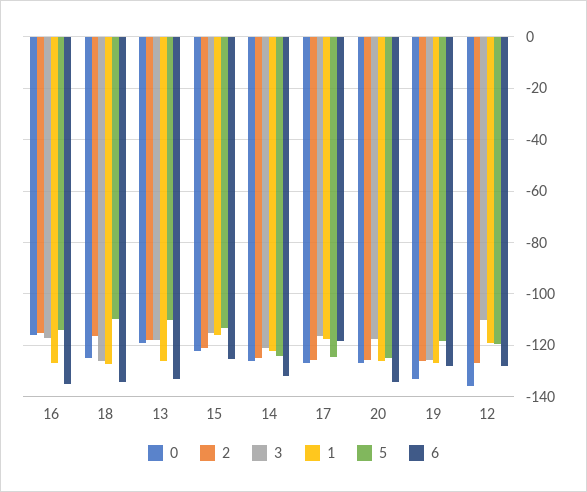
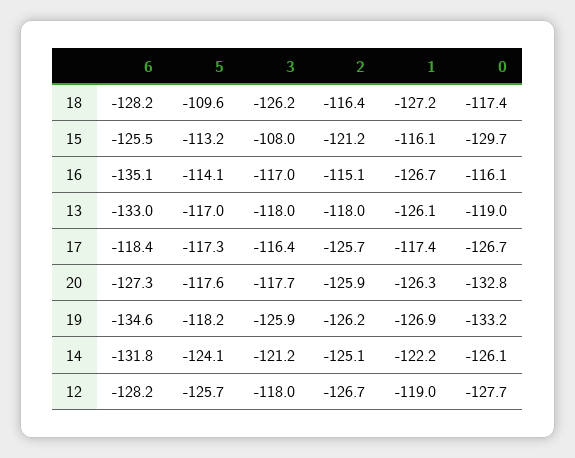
  {
    "0": {
      "16": -116.1,
-     "18": -125,
+     "18": -117.4,
      "13": -119,
-     "15": -122.5,
+     "15": -129.7,
      "14": -126.1,
      "17": -126.7,
-     "20": -127.5,
+     "20": -132.8,
      "19": -133.2,
-     "12": -135
+     "12": -127.7
    },
    "2": {
      "16": -115.1,
      "18": -116.4,
      "13": -118,
      "15": -121.2,
      "14": -125.1,
      "17": -125.7,
      "20": -125.9,
      "19": -126.2,
      "12": -126.7
    },
    "3": {
      "16": -117,
      "18": -126.2,
      "13": -118,
-     "15": -115,
+     "15": -108,
      "14": -121.2,
      "17": -116.4,
      "20": -117.7,
      "19": -125.9,
-     "12": -110
+     "12": -118
    },
    "1": {
      "16": -126.7,
      "18": -127.2,
      "13": -126.1,
      "15": -116.1,
      "14": -122.2,
      "17": -117.4,
      "20": -126.3,
      "19": -126.9,
      "12": -119
    },
    "5": {
      "16": -114.1,
      "18": -109.6,
-     "13": -110,
+     "13": -117,
      "15": -113.2,
      "14": -124.1,
-     "17": -125,
+     "17": -117.3,
-     "20": -125,
+     "20": -117.6,
      "19": -118.2,
-     "12": -120
+     "12": -125.7
    },
    "6": {
      "16": -135.1,
-     "18": -135,
+     "18": -128.2,
      "13": -133,
      "15": -125.5,
      "14": -131.8,
      "17": -118.4,
-     "20": -135,
+     "20": -127.3,
-     "19": -127.5,
+     "19": -134.6,
      "12": -128.2
    }
  }

